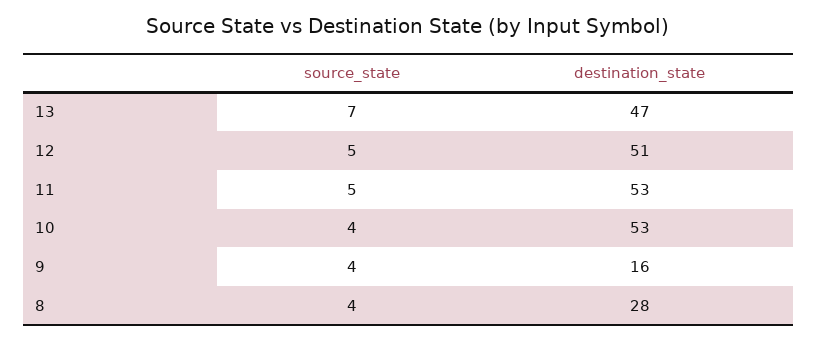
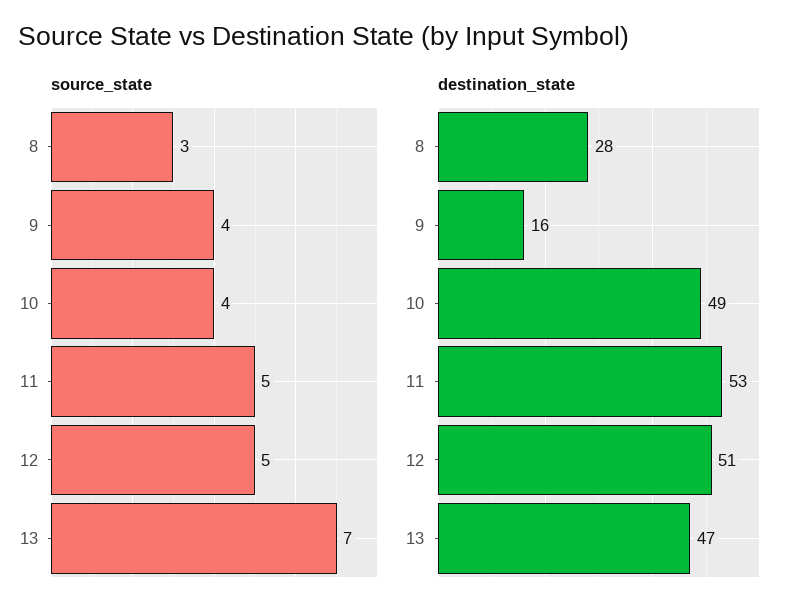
  {
    "source_state": {
      "13": 7,
      "12": 5,
      "11": 5,
      "10": 4,
      "9": 4,
-     "8": 4
+     "8": 3
    },
    "destination_state": {
      "13": 47,
      "12": 51,
      "11": 53,
-     "10": 53,
+     "10": 49,
      "9": 16,
      "8": 28
    }
  }

